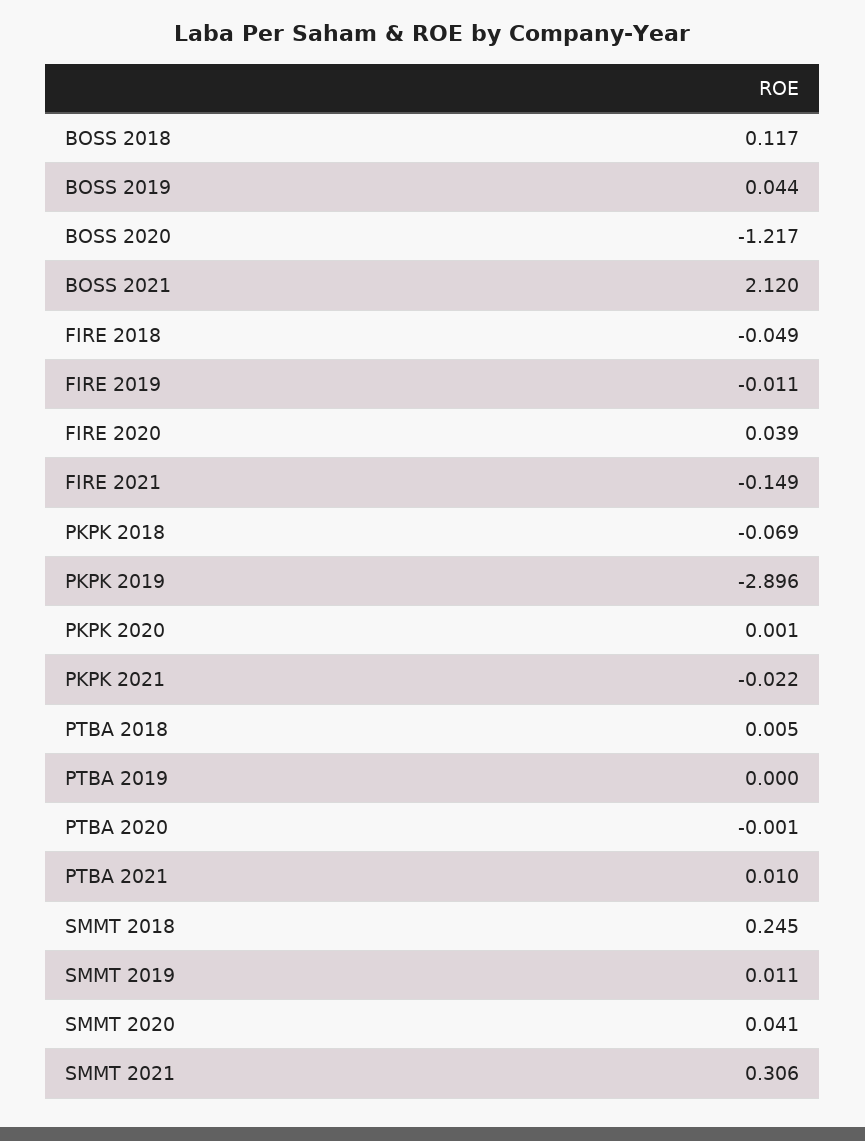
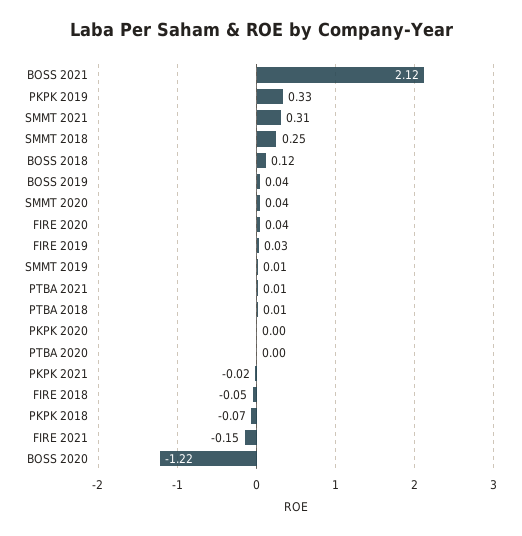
  {
    "BOSS 2018": 0.117,
    "BOSS 2019": 0.044,
    "BOSS 2020": -1.217,
    "BOSS 2021": 2.12,
    "FIRE 2018": -0.049,
-   "FIRE 2019": -0.011,
+   "FIRE 2019": 0.03,
    "FIRE 2020": 0.039,
    "FIRE 2021": -0.149,
    "PKPK 2018": -0.069,
-   "PKPK 2019": -2.896,
+   "PKPK 2019": 0.33,
    "PKPK 2020": 0.001,
    "PKPK 2021": -0.022,
    "PTBA 2018": 0.005,
-   "PTBA 2019": 0,
    "PTBA 2020": -0.001,
    "PTBA 2021": 0.01,
    "SMMT 2018": 0.245,
    "SMMT 2019": 0.011,
    "SMMT 2020": 0.041,
    "SMMT 2021": 0.306
  }

